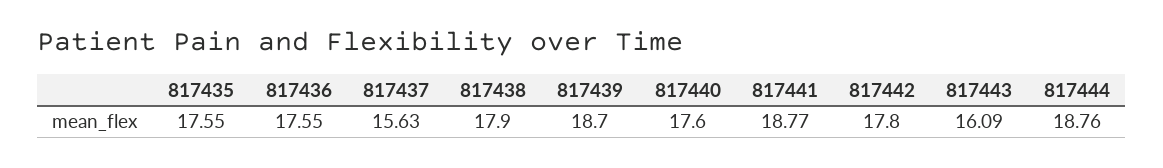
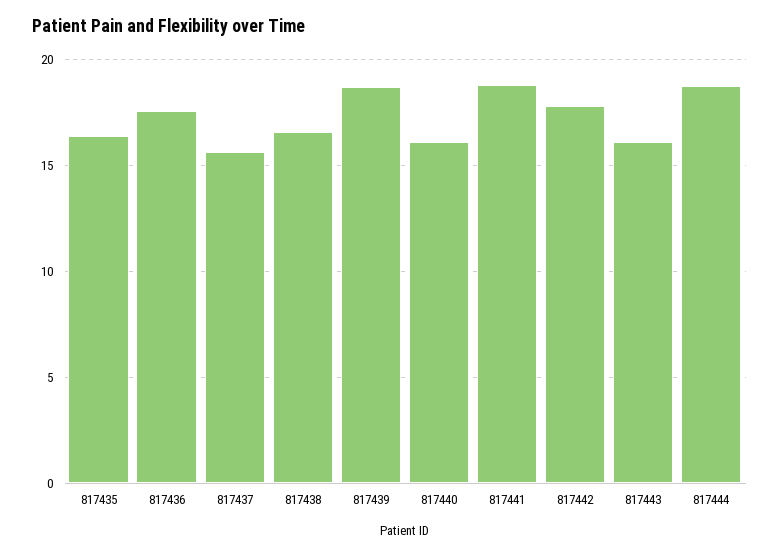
  {
-   "817435": 17.55,
+   "817435": 16.5,
    "817436": 17.55,
    "817437": 15.63,
-   "817438": 17.9,
+   "817438": 16.5,
    "817439": 18.7,
-   "817440": 17.6,
+   "817440": 16,
    "817441": 18.77,
    "817442": 17.8,
    "817443": 16.09,
    "817444": 18.76
  }

